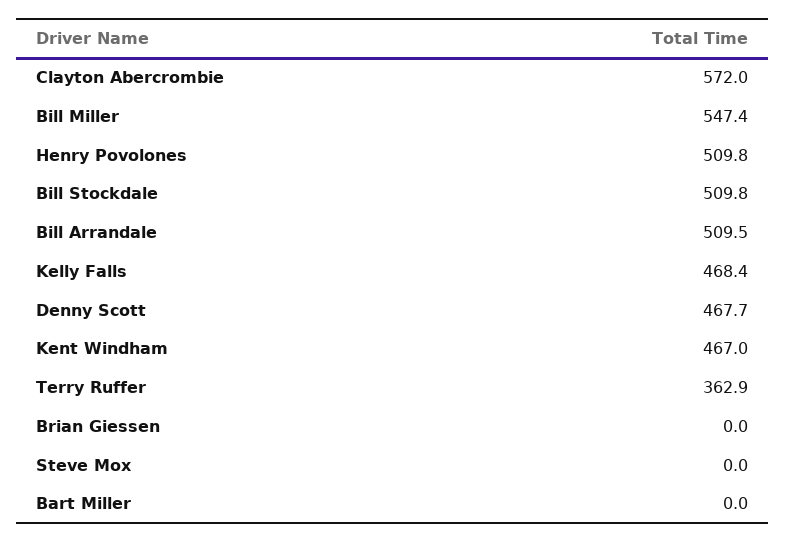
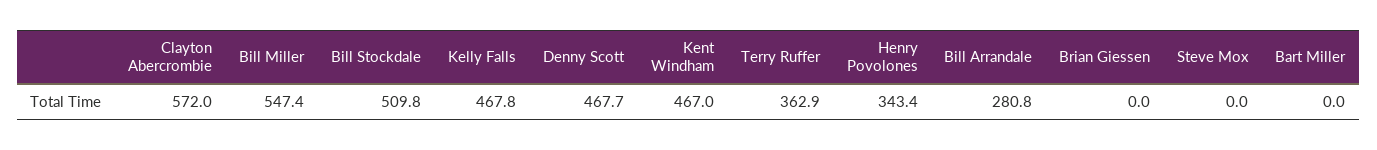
  {
    "Clayton Abercrombie": 572,
    "Bill Miller": 547.4,
-   "Henry Povolones": 509.8,
+   "Henry Povolones": 343.4,
    "Bill Stockdale": 509.8,
-   "Bill Arrandale": 509.5,
+   "Bill Arrandale": 280.8,
-   "Kelly Falls": 468.4,
+   "Kelly Falls": 467.8,
    "Denny Scott": 467.7,
    "Kent Windham": 467,
    "Terry Ruffer": 362.9,
    "Brian Giessen": 0,
    "Steve Mox": 0,
    "Bart Miller": 0
  }

